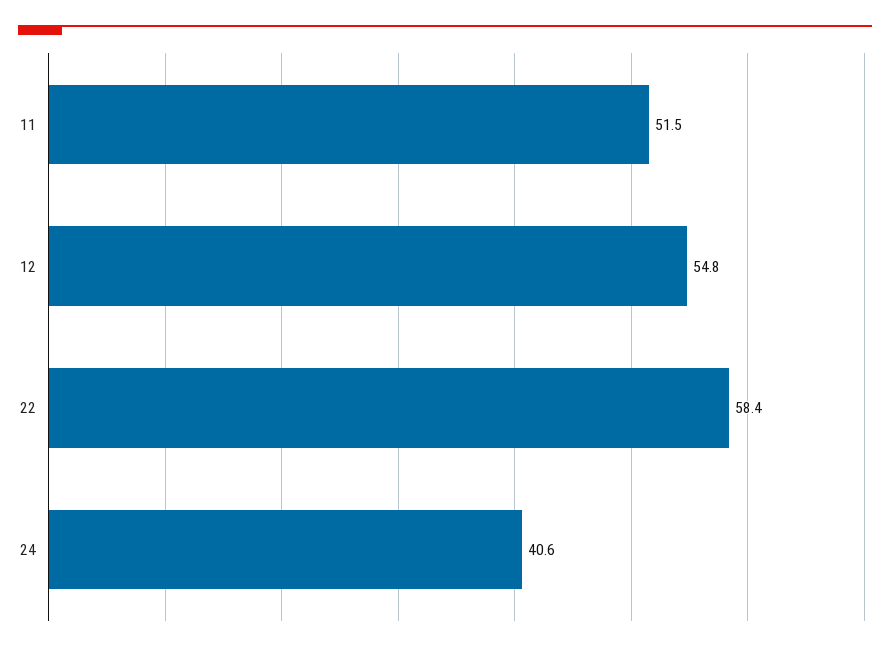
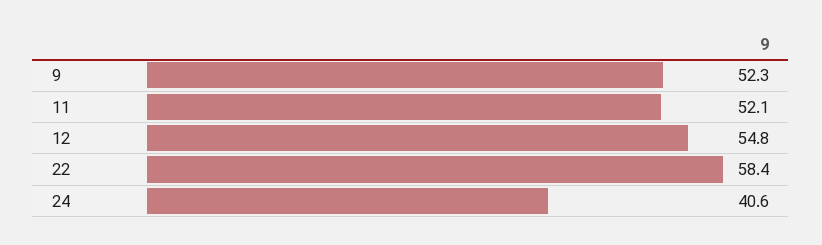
  {
-   "11": 51.5,
+   "11": 52.1,
    "12": 54.8,
    "22": 58.4,
-   "24": 40.6
+   "24": 40.6,
+   "9": 52.3
  }

